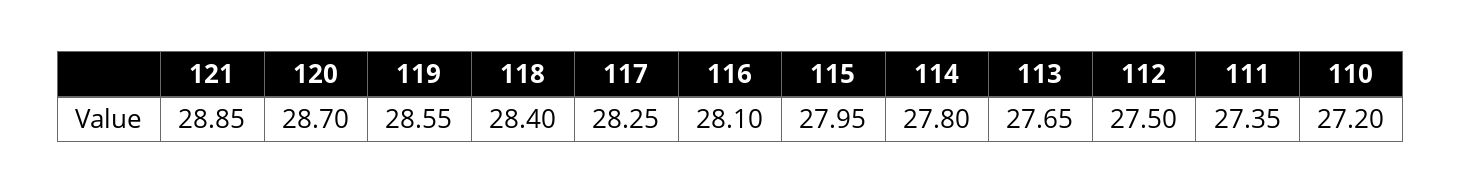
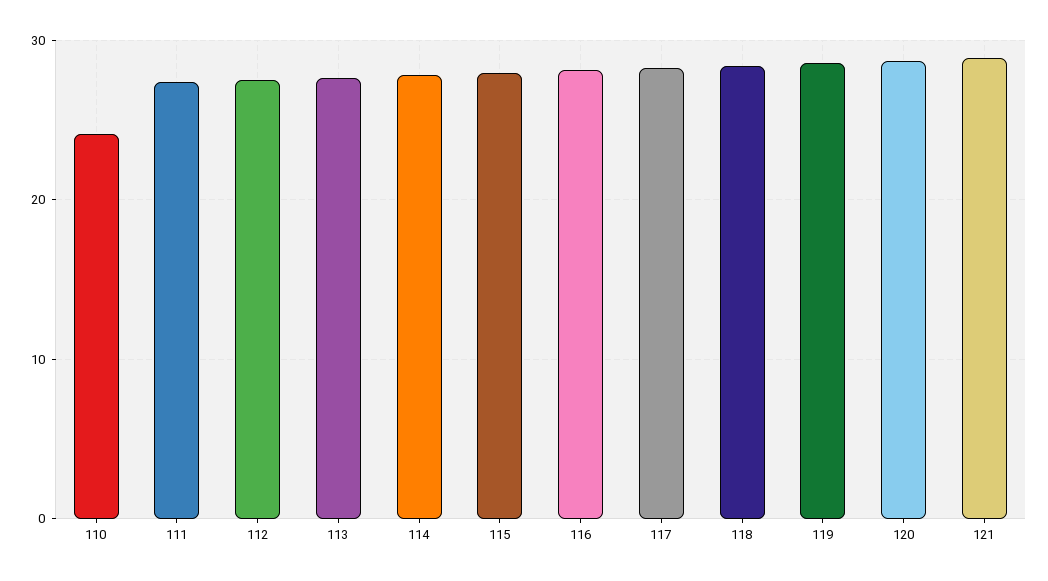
  {
    "121": 28.85,
    "120": 28.7,
    "119": 28.55,
    "118": 28.4,
    "117": 28.25,
    "116": 28.1,
    "115": 27.95,
    "114": 27.8,
    "113": 27.65,
    "112": 27.5,
    "111": 27.35,
-   "110": 27.2
+   "110": 24
  }

